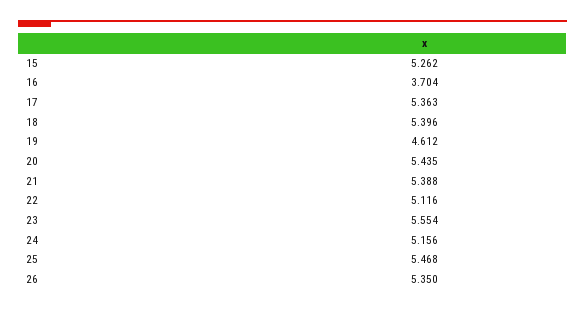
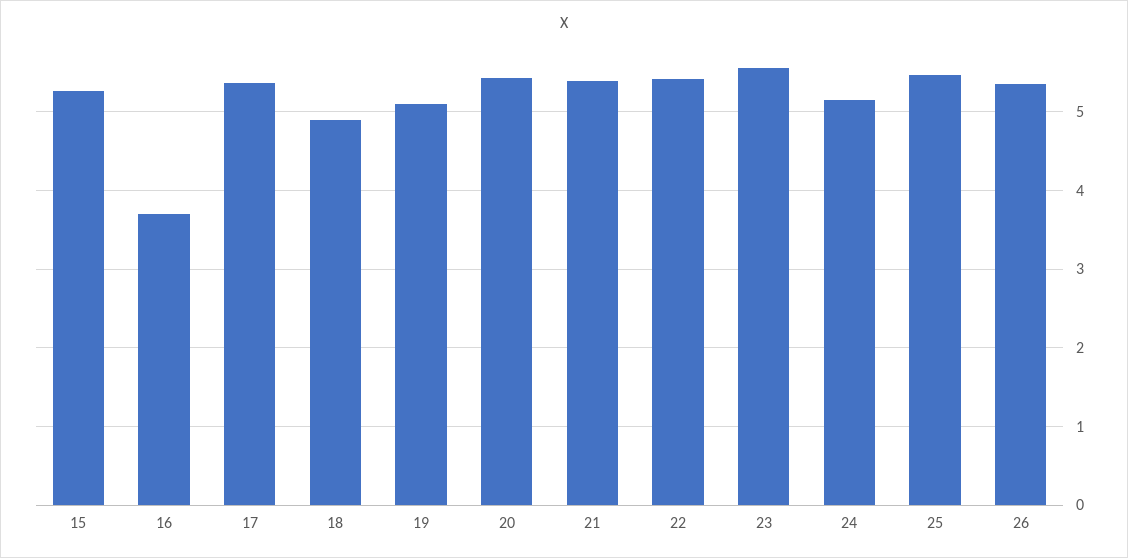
  {
    "15": 5.262,
    "16": 3.704,
    "17": 5.363,
-   "18": 5.396,
+   "18": 4.9,
-   "19": 4.612,
+   "19": 5.1,
    "20": 5.435,
    "21": 5.388,
-   "22": 5.116,
+   "22": 5.4,
    "23": 5.554,
    "24": 5.156,
    "25": 5.468,
    "26": 5.35
  }

